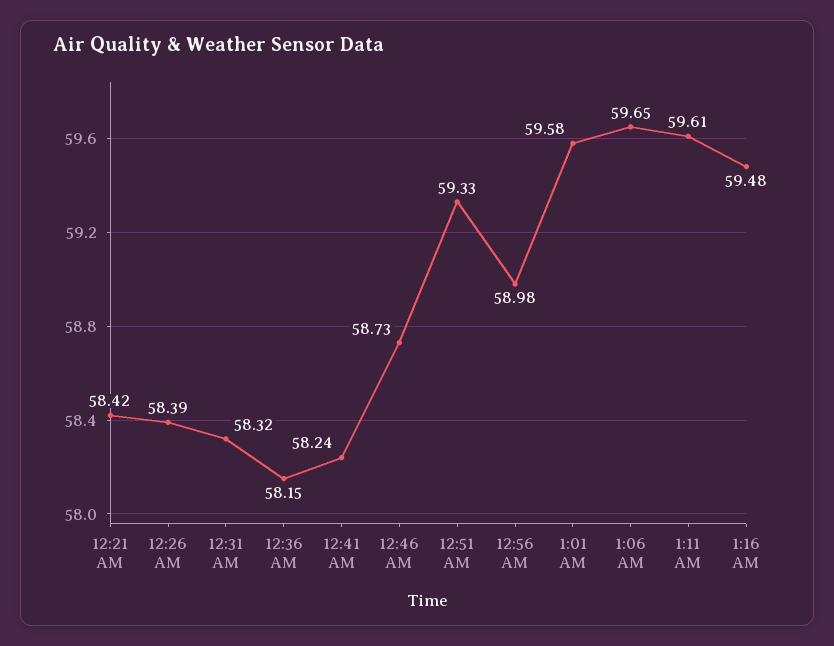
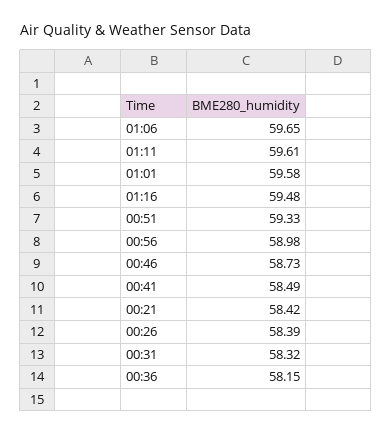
  {
    "12:21 AM": 58.42,
    "12:26 AM": 58.39,
    "12:31 AM": 58.32,
    "12:36 AM": 58.15,
-   "12:41 AM": 58.24,
+   "12:41 AM": 58.49,
    "12:46 AM": 58.73,
    "12:51 AM": 59.33,
    "12:56 AM": 58.98,
    "1:01 AM": 59.58,
    "1:06 AM": 59.65,
    "1:11 AM": 59.61,
    "1:16 AM": 59.48
  }

